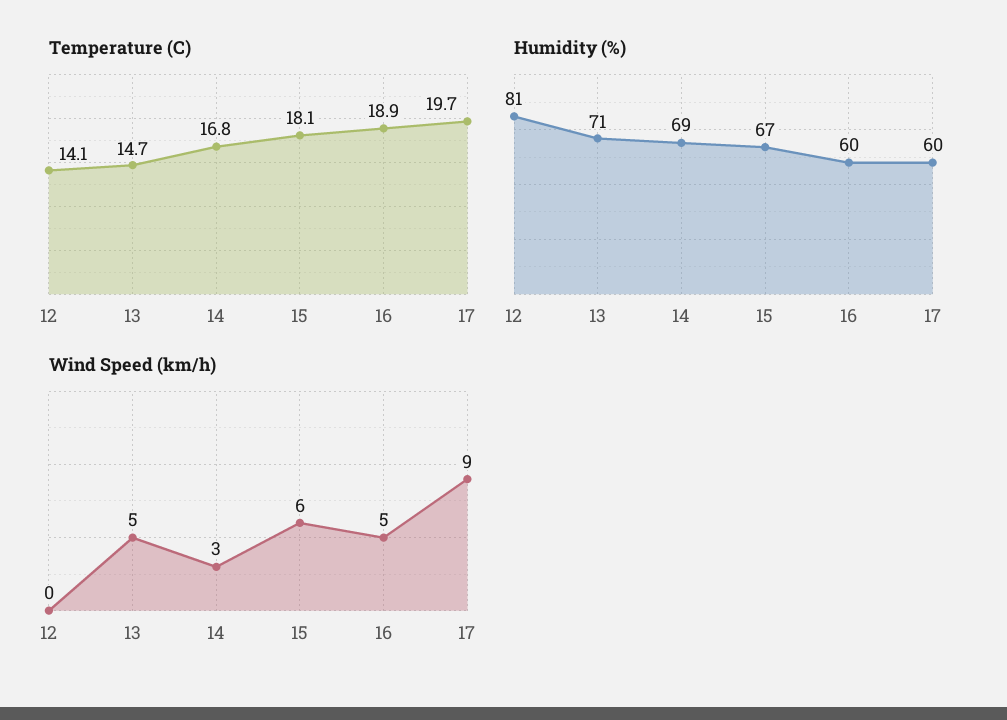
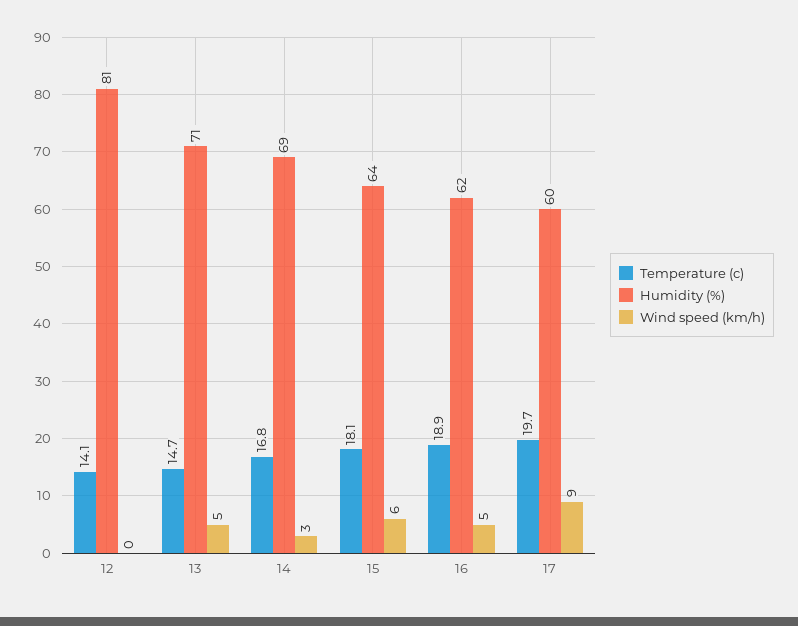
  {
    "Temperature (C)": {
      "12": 14.1,
      "13": 14.7,
      "14": 16.8,
      "15": 18.1,
      "16": 18.9,
      "17": 19.7
    },
    "Humidity (%)": {
      "12": 81,
      "13": 71,
      "14": 69,
-     "15": 67,
+     "15": 64,
-     "16": 60,
+     "16": 62,
      "17": 60
    },
    "Wind Speed (km/h)": {
      "12": 0,
      "13": 5,
      "14": 3,
      "15": 6,
      "16": 5,
      "17": 9
    }
  }

